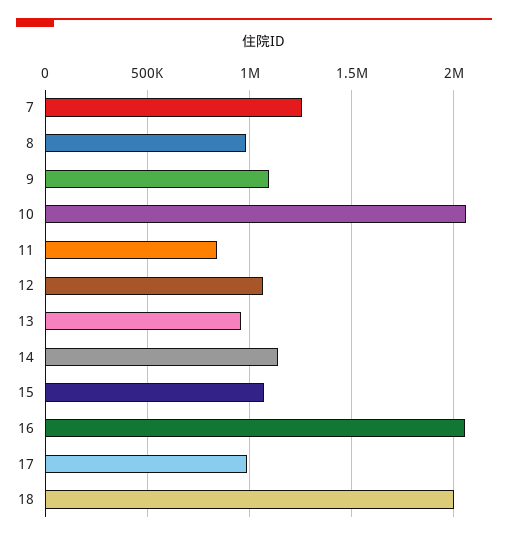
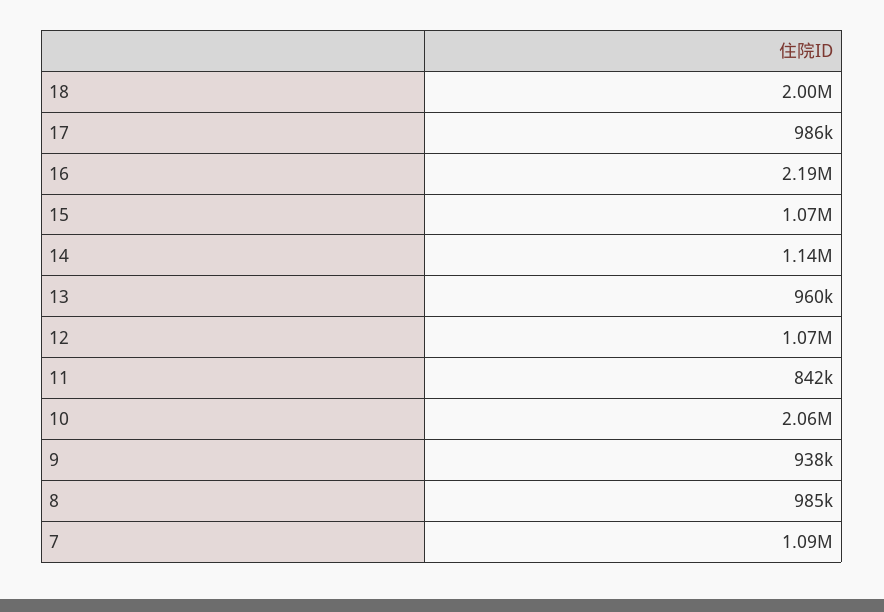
  {
-   "7": 1250000,
+   "7": 1090000,
    "8": 985000,
-   "9": 1100000,
+   "9": 938000,
    "10": 2060000,
    "11": 842000,
    "12": 1070000,
    "13": 960000,
    "14": 1140000,
    "15": 1070000,
-   "16": 2050000,
+   "16": 2190000,
    "17": 986000,
    "18": 2000000
  }

